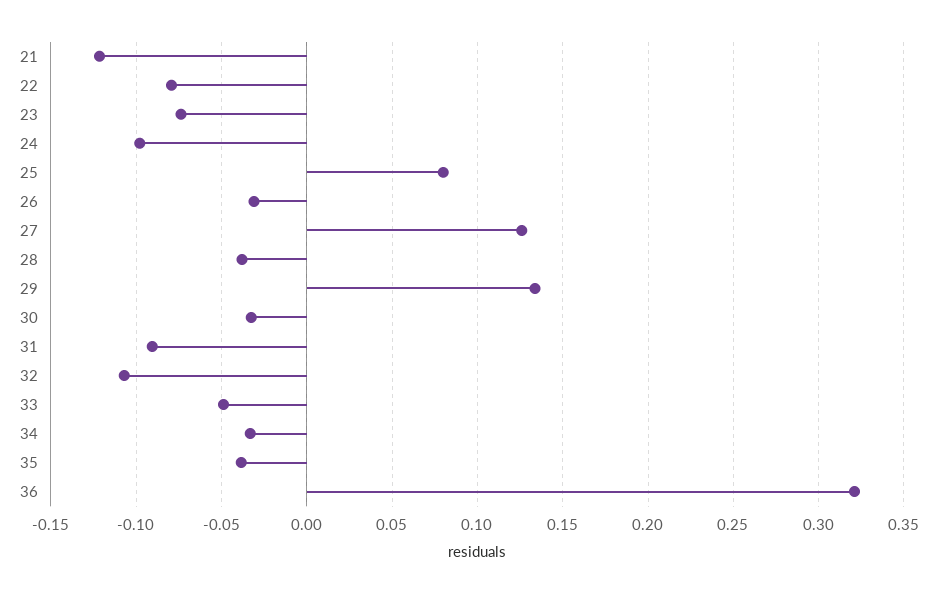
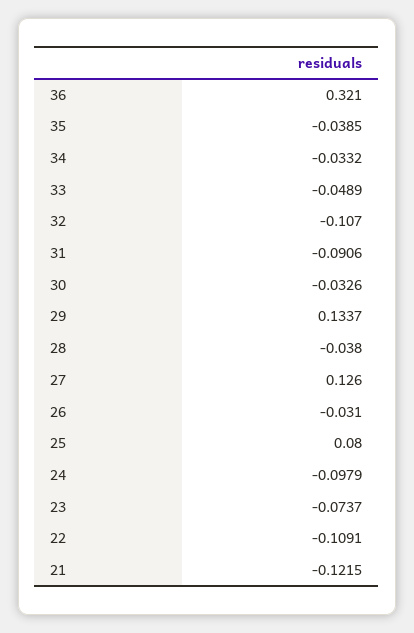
  {
    "21": -0.1215,
-   "22": -0.08,
+   "22": -0.1091,
    "23": -0.0737,
    "24": -0.0979,
    "25": 0.08,
    "26": -0.031,
    "27": 0.126,
    "28": -0.038,
    "29": 0.1337,
    "30": -0.0326,
    "31": -0.0906,
    "32": -0.107,
    "33": -0.0489,
    "34": -0.0332,
    "35": -0.0385,
    "36": 0.321
  }

